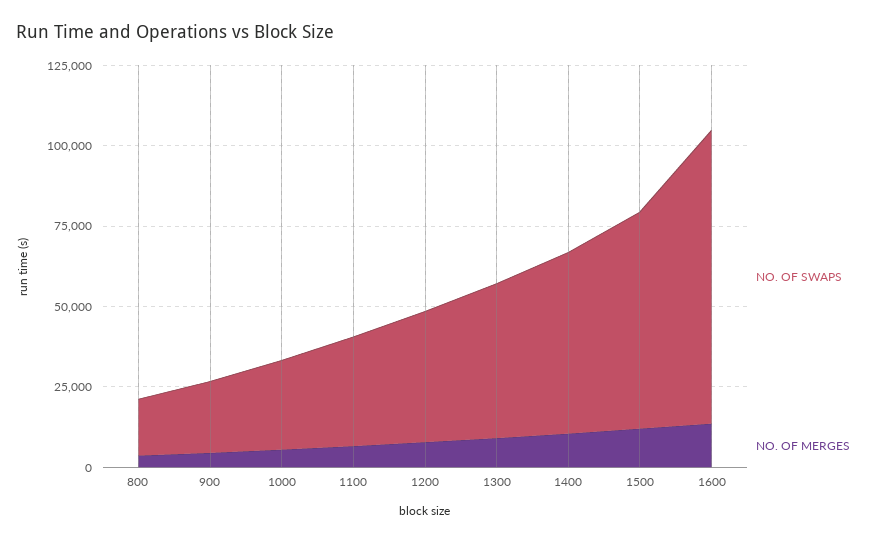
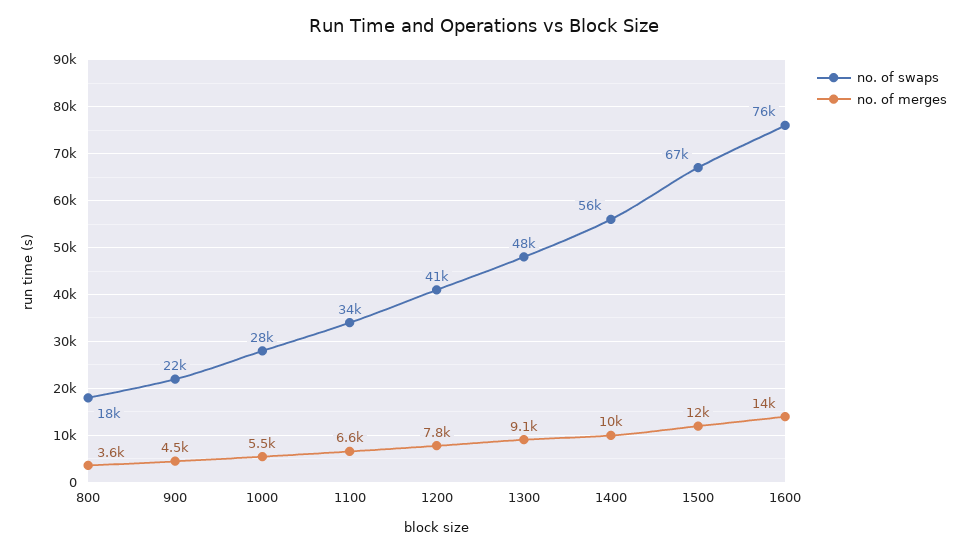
  {
    "NO. OF SWAPS": {
      "800": 18000,
      "900": 22000,
      "1000": 28000,
      "1100": 34000,
      "1200": 41000,
      "1300": 48000,
      "1400": 56000,
      "1500": 67000,
-     "1600": 90000
+     "1600": 76000
    },
    "NO. OF MERGES": {
      "800": 3600,
      "900": 4500,
      "1000": 5500,
      "1100": 6600,
      "1200": 7800,
      "1300": 9100,
      "1400": 10000,
      "1500": 12000,
      "1600": 14000
    }
  }

